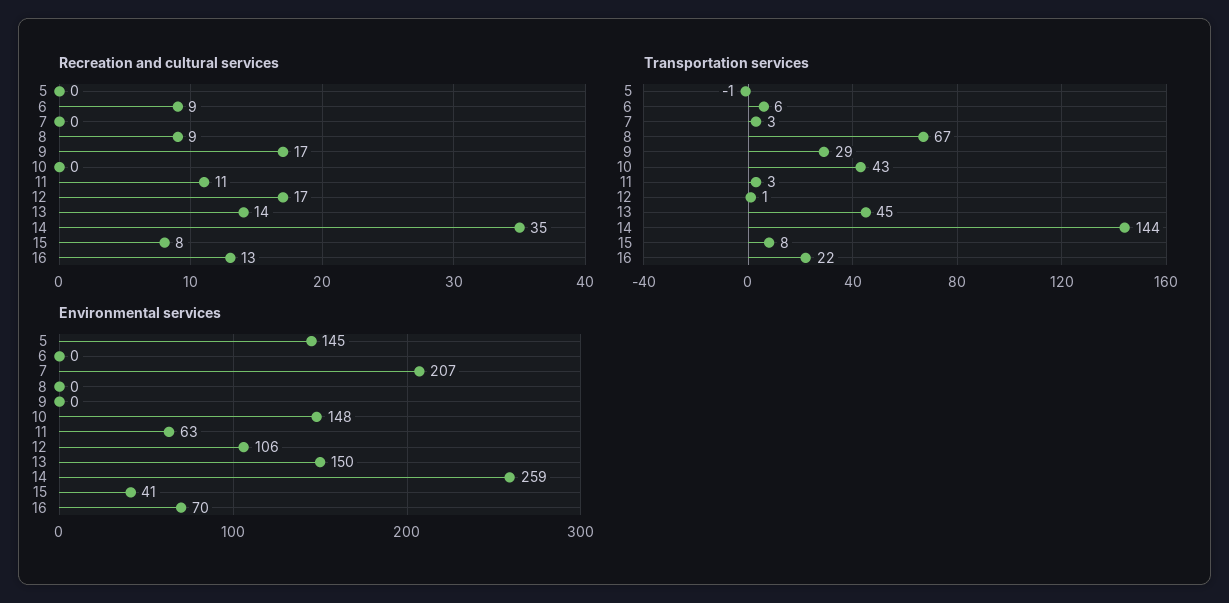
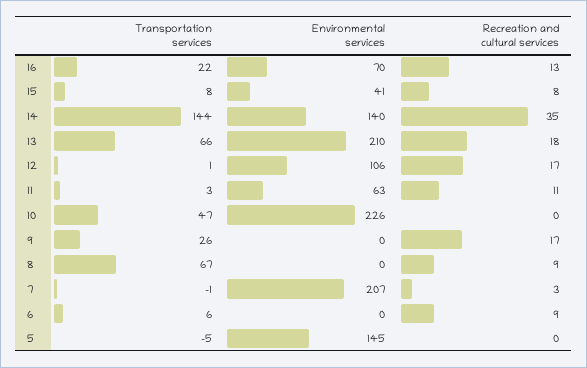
  {
    "Recreation and cultural services": {
      "5": 0,
      "6": 9,
-     "7": 0,
+     "7": 3,
      "8": 9,
      "9": 17,
      "10": 0,
      "11": 11,
      "12": 17,
-     "13": 14,
+     "13": 18,
      "14": 35,
      "15": 8,
      "16": 13
    },
    "Transportation services": {
-     "5": -1,
+     "5": -5,
      "6": 6,
-     "7": 3,
+     "7": -1,
      "8": 67,
-     "9": 29,
+     "9": 26,
-     "10": 43,
+     "10": 47,
      "11": 3,
      "12": 1,
-     "13": 45,
+     "13": 66,
      "14": 144,
      "15": 8,
      "16": 22
    },
    "Environmental services": {
      "5": 145,
      "6": 0,
      "7": 207,
      "8": 0,
      "9": 0,
-     "10": 148,
+     "10": 226,
      "11": 63,
      "12": 106,
-     "13": 150,
+     "13": 210,
-     "14": 259,
+     "14": 140,
      "15": 41,
      "16": 70
    }
  }

